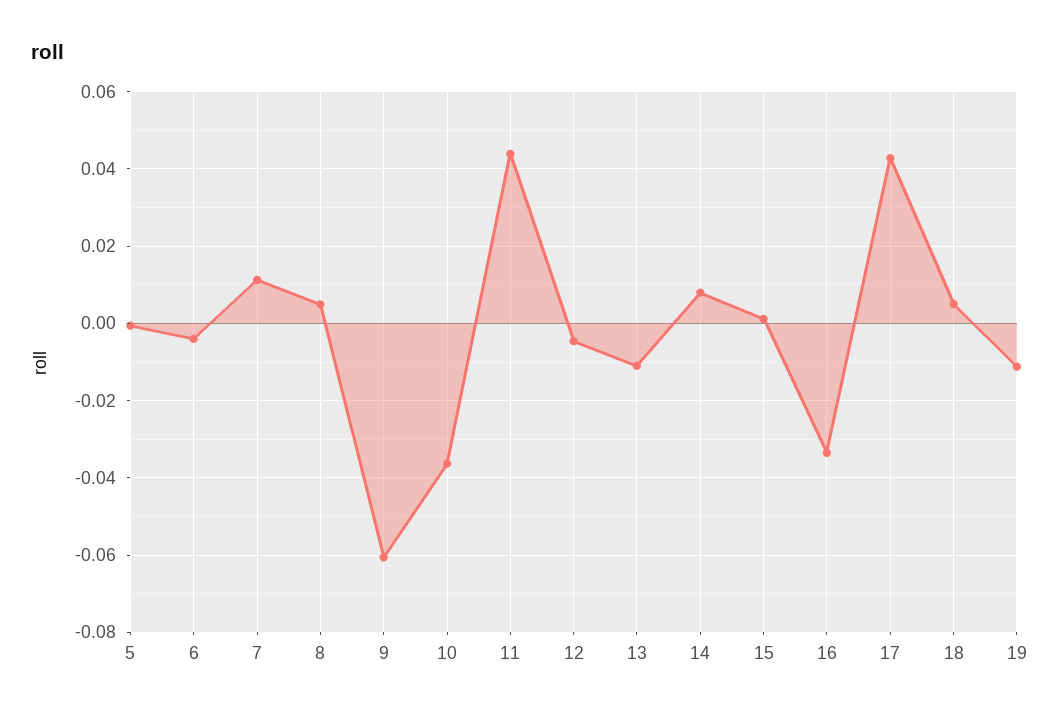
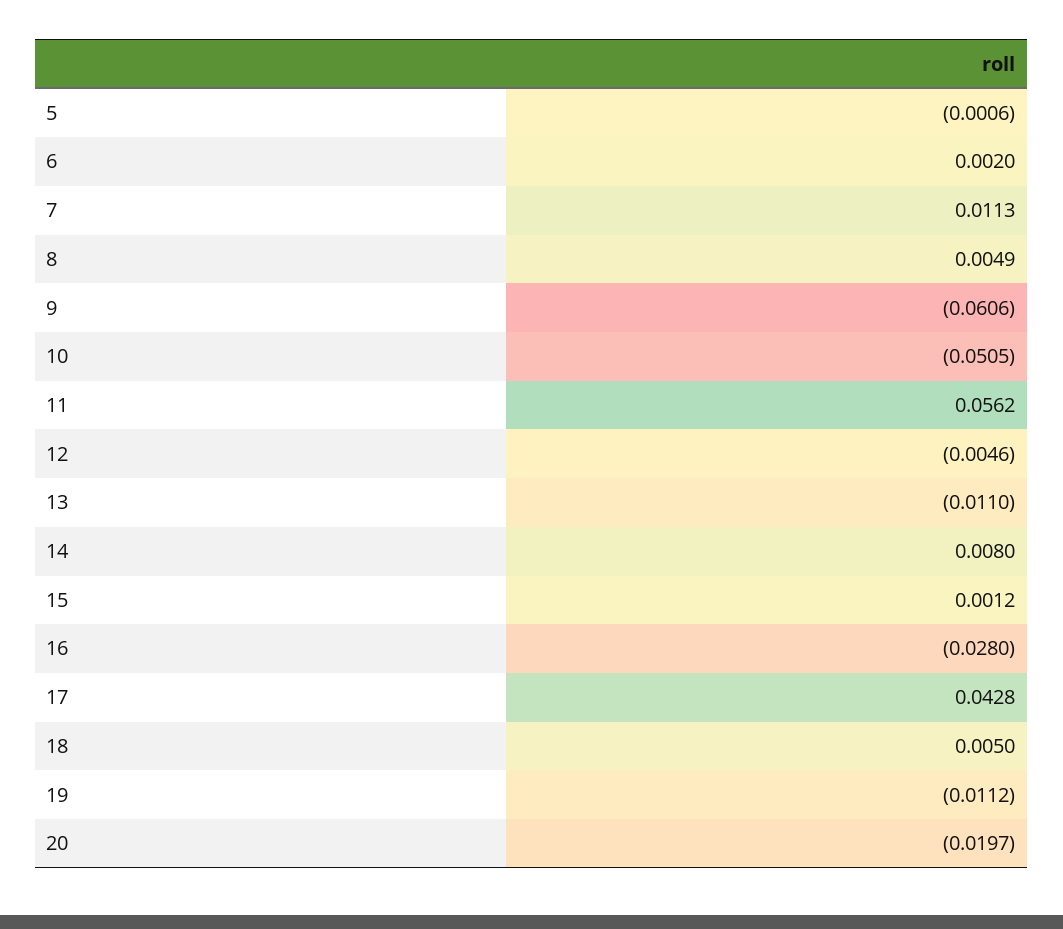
  {
    "5": -0.0006,
-   "6": -0.004,
+   "6": 0.002,
    "7": 0.0113,
    "8": 0.0049,
    "9": -0.0606,
-   "10": -0.036,
+   "10": -0.0505,
-   "11": 0.044,
+   "11": 0.0562,
    "12": -0.0046,
    "13": -0.011,
    "14": 0.008,
    "15": 0.0012,
-   "16": -0.034,
+   "16": -0.028,
    "17": 0.0428,
    "18": 0.005,
-   "19": -0.0112
+   "19": -0.0112,
+   "20": -0.0197
  }

